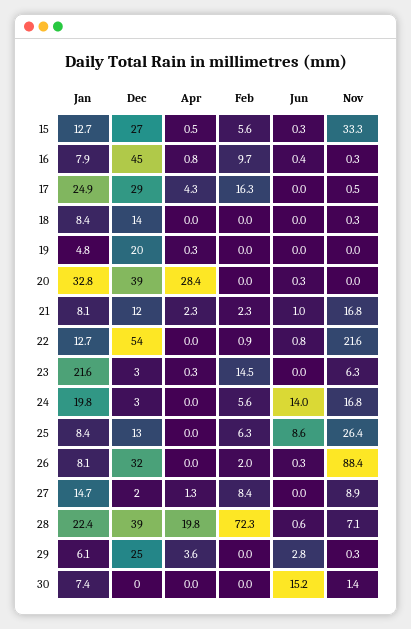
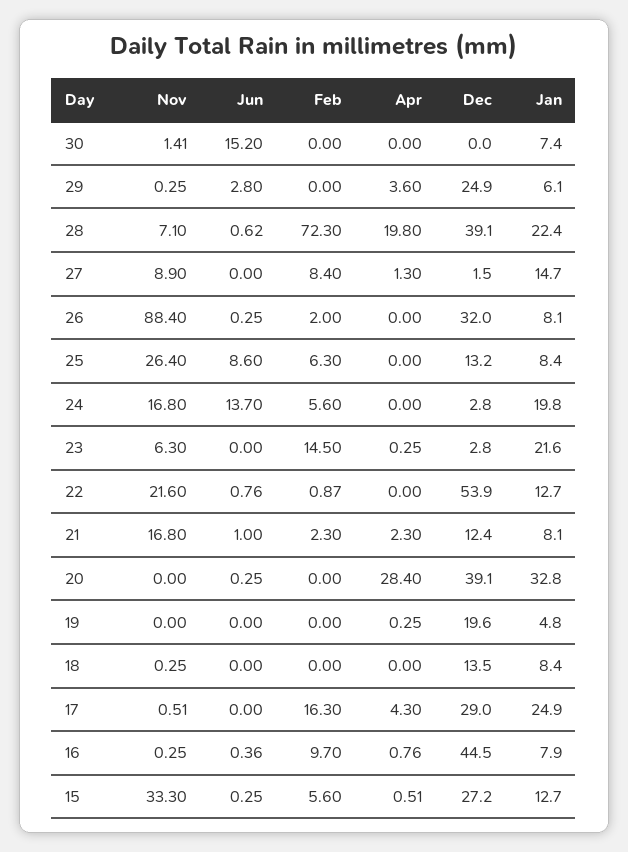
  {
    "Jan": {
      "15": 12.7,
      "16": 7.9,
      "17": 24.9,
      "18": 8.4,
      "19": 4.8,
      "20": 32.8,
      "21": 8.1,
      "22": 12.7,
      "23": 21.6,
      "24": 19.8,
      "25": 8.4,
      "26": 8.1,
      "27": 14.7,
      "28": 22.4,
      "29": 6.1,
      "30": 7.4
    },
    "Dec": {
      "15": 27.2,
      "16": 44.5,
      "17": 29,
      "18": 13.5,
      "19": 19.6,
      "20": 39.1,
      "21": 12.4,
      "22": 53.9,
      "23": 2.8,
      "24": 2.8,
      "25": 13.2,
      "26": 32,
      "27": 1.5,
      "28": 39.1,
      "29": 24.9,
      "30": 0
    },
    "Apr": {
      "15": 0.51,
      "16": 0.76,
      "17": 4.3,
      "18": 0,
      "19": 0.25,
      "20": 28.4,
      "21": 2.3,
      "22": 0,
      "23": 0.25,
      "24": 0,
      "25": 0,
      "26": 0,
      "27": 1.3,
      "28": 19.8,
      "29": 3.6,
      "30": 0
    },
    "Feb": {
      "15": 5.6,
      "16": 9.7,
      "17": 16.3,
      "18": 0,
      "19": 0,
      "20": 0,
      "21": 2.3,
      "22": 0.87,
      "23": 14.5,
      "24": 5.6,
      "25": 6.3,
      "26": 2,
      "27": 8.4,
      "28": 72.3,
      "29": 0,
      "30": 0
    },
    "Jun": {
      "15": 0.25,
      "16": 0.36,
      "17": 0,
      "18": 0,
      "19": 0,
      "20": 0.25,
      "21": 1,
      "22": 0.76,
      "23": 0,
-     "24": 14,
+     "24": 13.7,
      "25": 8.6,
      "26": 0.25,
      "27": 0,
      "28": 0.62,
      "29": 2.8,
      "30": 15.2
    },
    "Nov": {
      "15": 33.3,
      "16": 0.25,
      "17": 0.51,
      "18": 0.25,
      "19": 0,
      "20": 0,
      "21": 16.8,
      "22": 21.6,
      "23": 6.3,
      "24": 16.8,
      "25": 26.4,
      "26": 88.4,
      "27": 8.9,
      "28": 7.1,
      "29": 0.25,
      "30": 1.41
    }
  }

